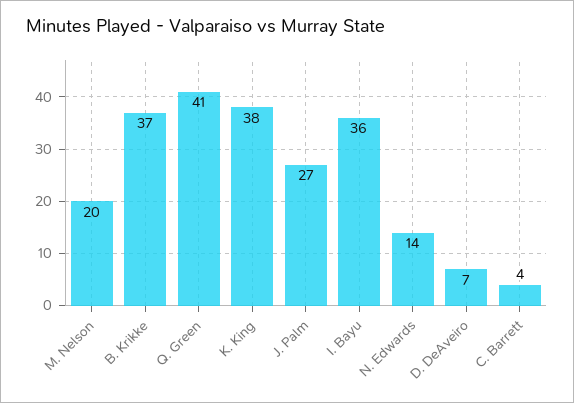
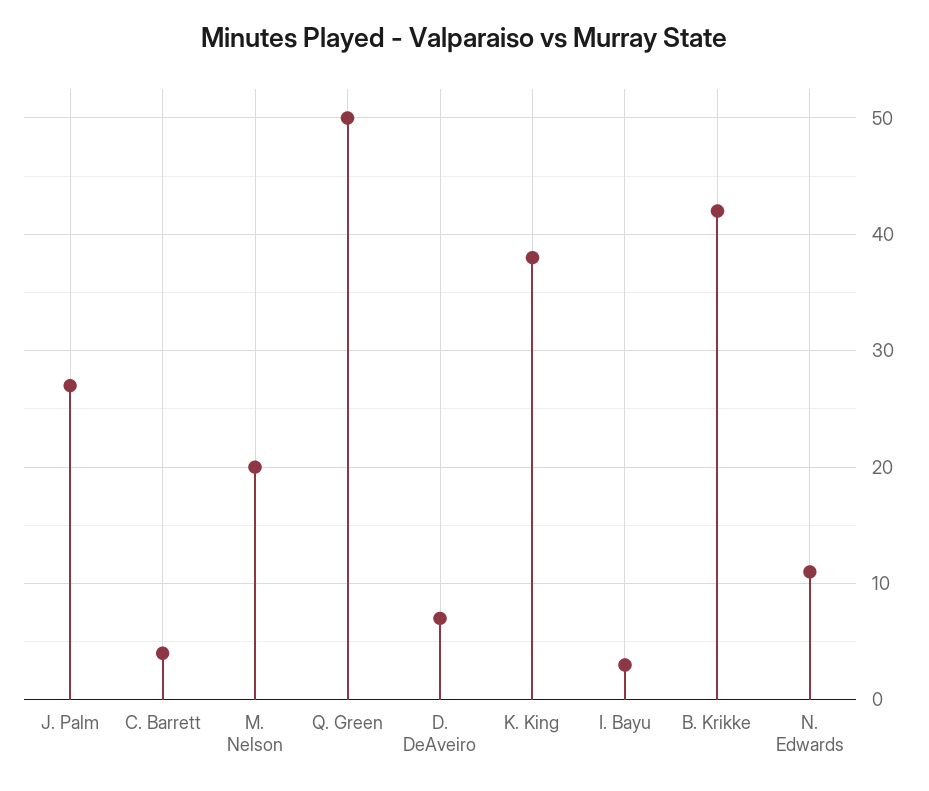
  {
    "M. Nelson": 20,
-   "B. Krikke": 37,
+   "B. Krikke": 42,
-   "Q. Green": 41,
+   "Q. Green": 50,
    "K. King": 38,
    "J. Palm": 27,
-   "I. Bayu": 36,
+   "I. Bayu": 3,
-   "N. Edwards": 14,
+   "N. Edwards": 11,
    "D. DeAveiro": 7,
    "C. Barrett": 4
  }

